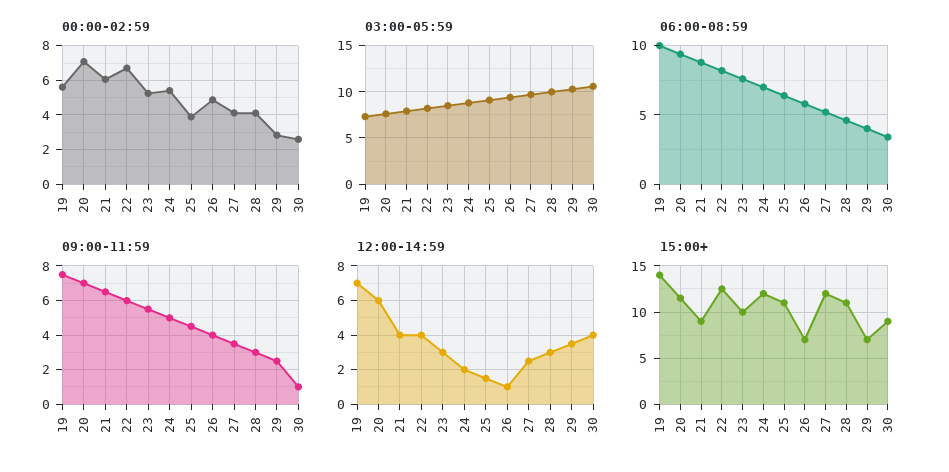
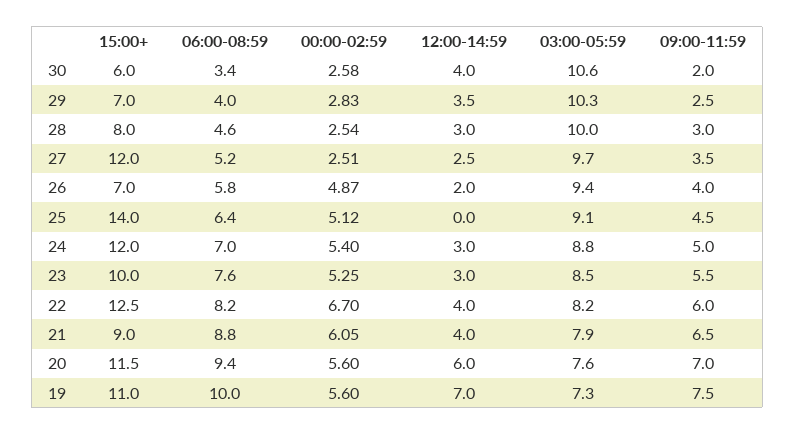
  {
    "00:00-02:59": {
      "19": 5.6,
-     "20": 7,
+     "20": 5.6,
      "21": 6.05,
      "22": 6.7,
      "23": 5.25,
      "24": 5.4,
-     "25": 4,
+     "25": 5.12,
      "26": 4.87,
-     "27": 4,
+     "27": 2.51,
-     "28": 4,
+     "28": 2.54,
      "29": 2.83,
      "30": 2.58
    },
    "03:00-05:59": {
      "19": 7.3,
      "20": 7.6,
      "21": 7.9,
      "22": 8.2,
      "23": 8.5,
      "24": 8.8,
      "25": 9.1,
      "26": 9.4,
      "27": 9.7,
      "28": 10,
      "29": 10.3,
      "30": 10.6
    },
    "06:00-08:59": {
      "19": 10,
      "20": 9.4,
      "21": 8.8,
      "22": 8.2,
      "23": 7.6,
      "24": 7,
      "25": 6.4,
      "26": 5.8,
      "27": 5.2,
      "28": 4.6,
      "29": 4,
      "30": 3.4
    },
    "09:00-11:59": {
      "19": 7.5,
      "20": 7,
      "21": 6.5,
      "22": 6,
      "23": 5.5,
      "24": 5,
      "25": 4.5,
      "26": 4,
      "27": 3.5,
      "28": 3,
      "29": 2.5,
-     "30": 1
+     "30": 2
    },
    "12:00-14:59": {
      "19": 7,
      "20": 6,
      "21": 4,
      "22": 4,
      "23": 3,
-     "24": 2,
+     "24": 3,
-     "25": 1.5,
+     "25": 0,
-     "26": 1,
+     "26": 2,
      "27": 2.5,
      "28": 3,
      "29": 3.5,
      "30": 4
    },
    "15:00+": {
-     "19": 14,
+     "19": 11,
      "20": 11.5,
      "21": 9,
      "22": 12.5,
      "23": 10,
      "24": 12,
-     "25": 11,
+     "25": 14,
      "26": 7,
      "27": 12,
-     "28": 11,
+     "28": 8,
      "29": 7,
-     "30": 9
+     "30": 6
    }
  }

